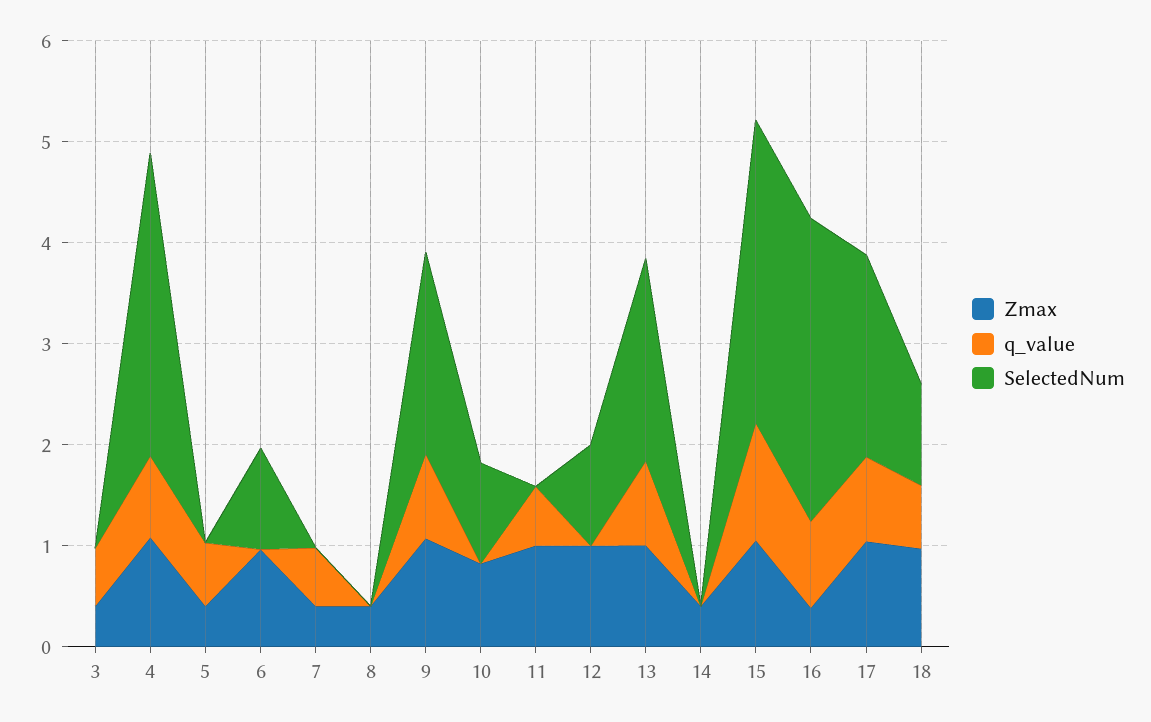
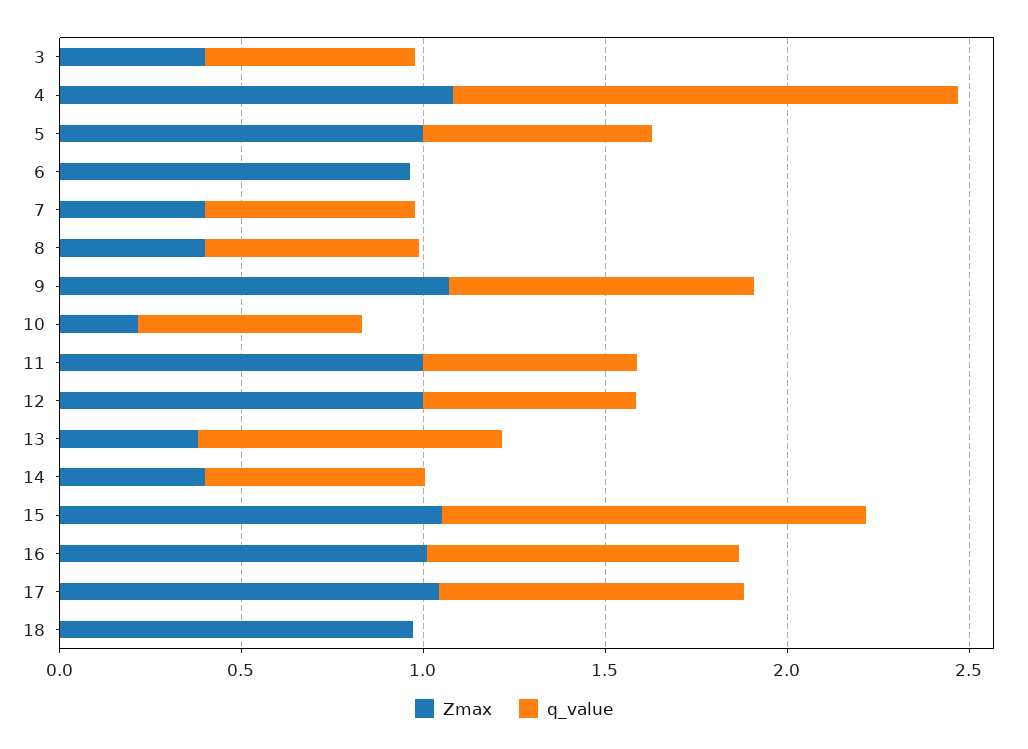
  {
    "Zmax": {
      "3": 0.4,
      "4": 1.1,
-     "5": 0.4,
+     "5": 1,
      "6": 1,
      "7": 0.4,
      "8": 0.4,
      "9": 1.1,
-     "10": 0.8,
+     "10": 0.2,
      "11": 1,
      "12": 1,
-     "13": 1,
+     "13": 0.4,
      "14": 0.4,
      "15": 1.1,
-     "16": 0.4,
+     "16": 1,
      "17": 1,
      "18": 1
    },
    "q_value": {
      "3": 0.6,
-     "4": 0.8,
+     "4": 1.4,
      "5": 0.6,
      "6": 0,
      "7": 0.6,
-     "8": 0,
+     "8": 0.6,
      "9": 0.8,
-     "10": 0,
+     "10": 0.6,
      "11": 0.6,
-     "12": 0,
+     "12": 0.6,
      "13": 0.8,
-     "14": 0,
+     "14": 0.6,
      "15": 1.2,
      "16": 0.9,
      "17": 0.8,
-     "18": 0.6
+     "18": 0
-   },
+   }
-   "SelectedNum": {
-     "3": 0,
-     "4": 3,
-     "5": 0,
-     "6": 1,
-     "7": 0,
-     "8": 0,
-     "9": 2,
-     "10": 1,
-     "11": 0,
-     "12": 1,
-     "13": 2,
-     "14": 0,
-     "15": 3,
-     "16": 3,
-     "17": 2,
-     "18": 1
-   }
  }

